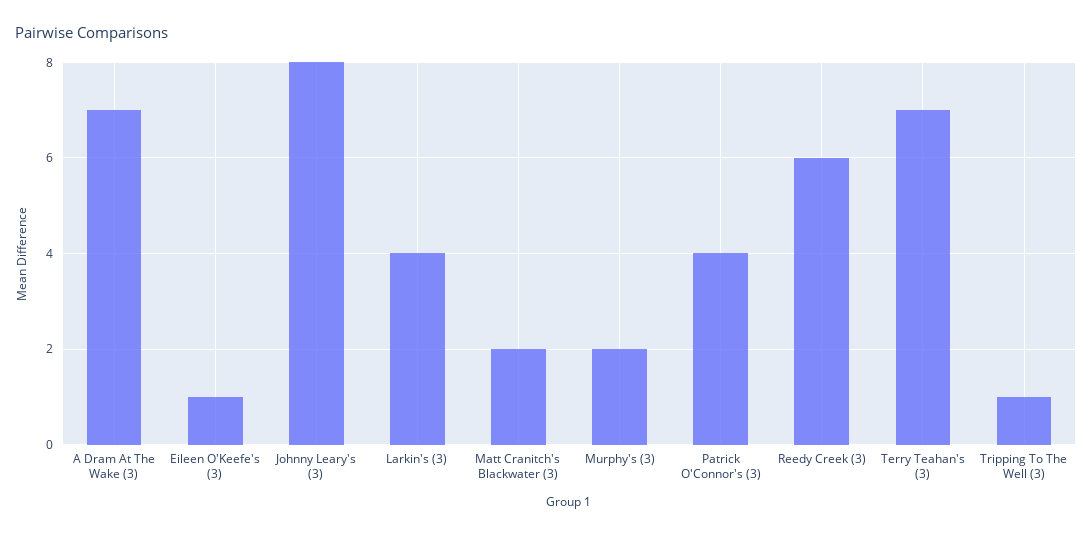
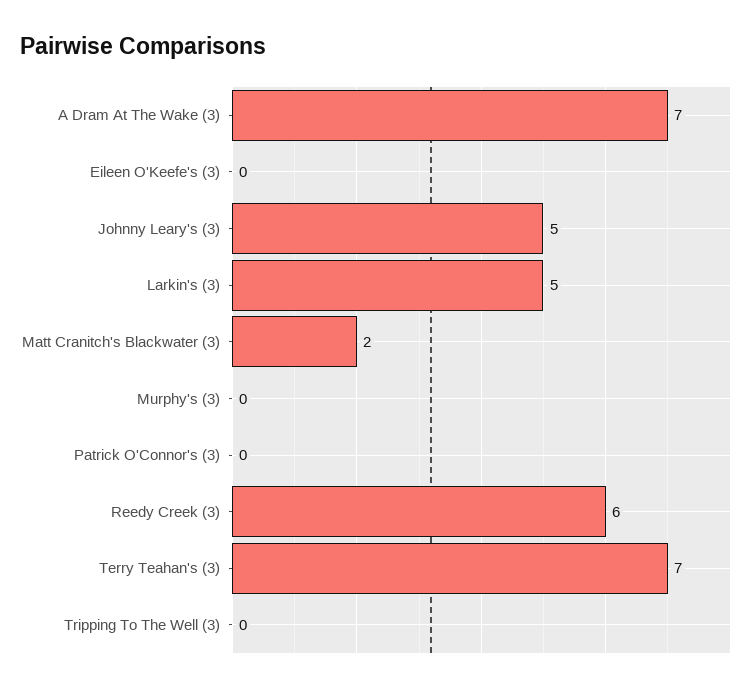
  {
    "A Dram At The Wake (3)": 7,
-   "Eileen O'Keefe's (3)": 1,
+   "Eileen O'Keefe's (3)": 0,
-   "Johnny Leary's (3)": 8,
+   "Johnny Leary's (3)": 5,
-   "Larkin's (3)": 4,
+   "Larkin's (3)": 5,
    "Matt Cranitch's Blackwater (3)": 2,
-   "Murphy's (3)": 2,
+   "Murphy's (3)": 0,
-   "Patrick O'Connor's (3)": 4,
+   "Patrick O'Connor's (3)": 0,
    "Reedy Creek (3)": 6,
    "Terry Teahan's (3)": 7,
-   "Tripping To The Well (3)": 1
+   "Tripping To The Well (3)": 0
  }

